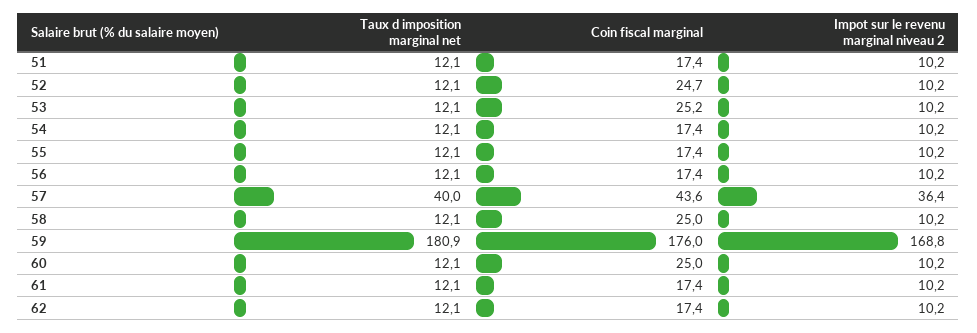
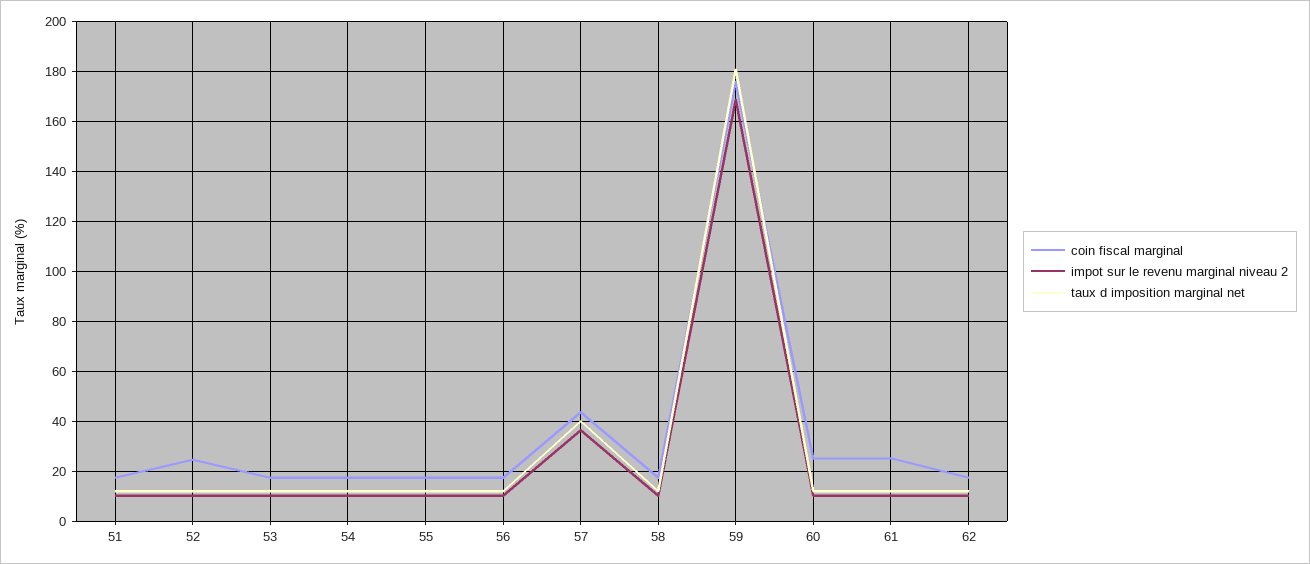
  {
    "Taux d imposition marginal net": {
      "51": 12.1,
      "52": 12.1,
      "53": 12.1,
      "54": 12.1,
      "55": 12.1,
      "56": 12.1,
      "57": 40,
      "58": 12.1,
      "59": 180.9,
      "60": 12.1,
      "61": 12.1,
      "62": 12.1
    },
    "Coin fiscal marginal": {
      "51": 17.4,
      "52": 24.7,
-     "53": 25.2,
+     "53": 17.5,
      "54": 17.4,
      "55": 17.4,
      "56": 17.4,
      "57": 43.6,
-     "58": 25,
+     "58": 17.5,
      "59": 176,
      "60": 25,
-     "61": 17.4,
+     "61": 25,
      "62": 17.4
    },
    "Impot sur le revenu marginal niveau 2": {
      "51": 10.2,
      "52": 10.2,
      "53": 10.2,
      "54": 10.2,
      "55": 10.2,
      "56": 10.2,
      "57": 36.4,
      "58": 10.2,
      "59": 168.8,
      "60": 10.2,
      "61": 10.2,
      "62": 10.2
    }
  }

